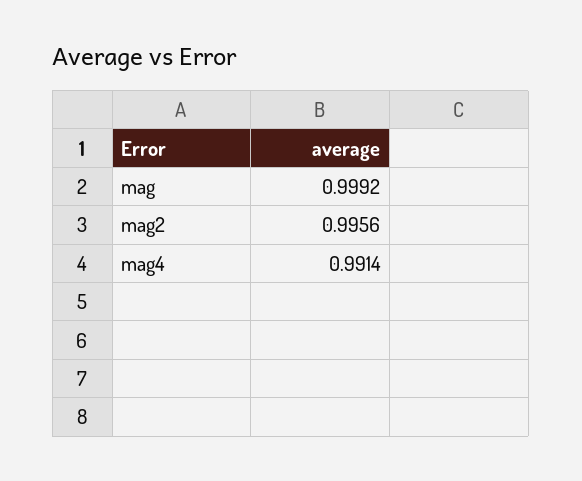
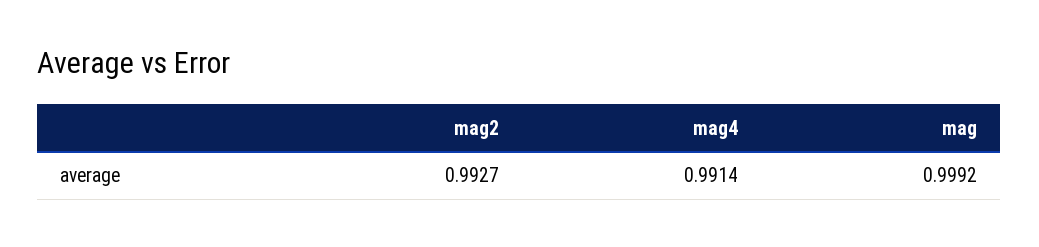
  {
    "mag": 0.9992,
-   "mag2": 0.9956,
+   "mag2": 0.9927,
    "mag4": 0.9914
  }

